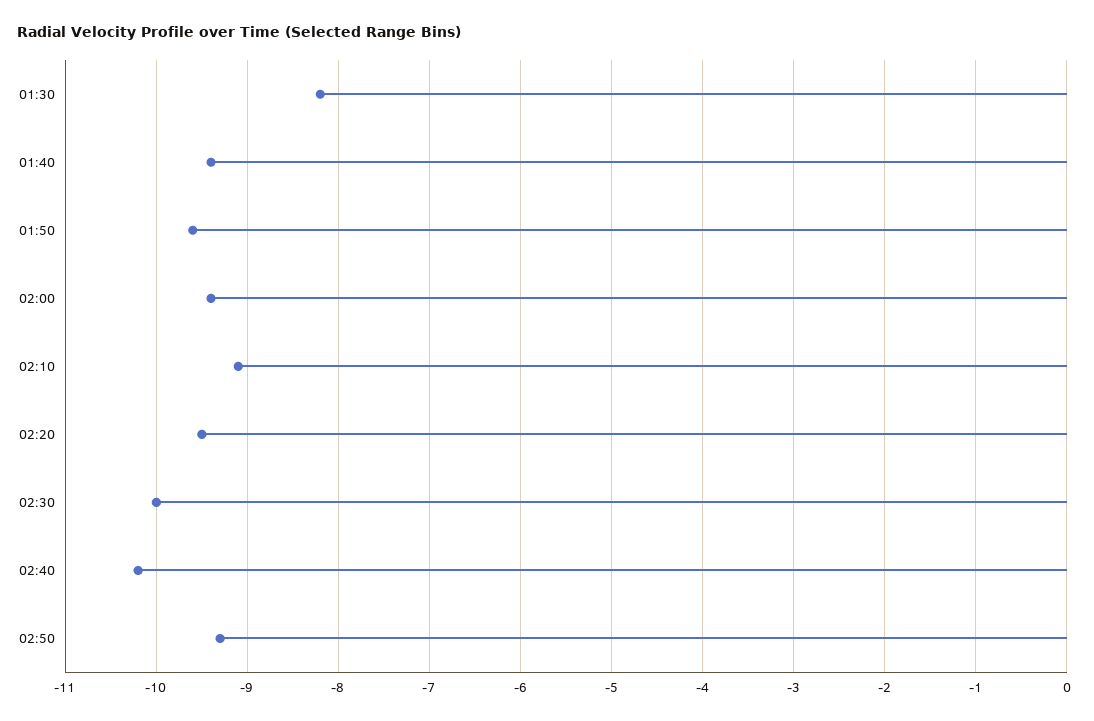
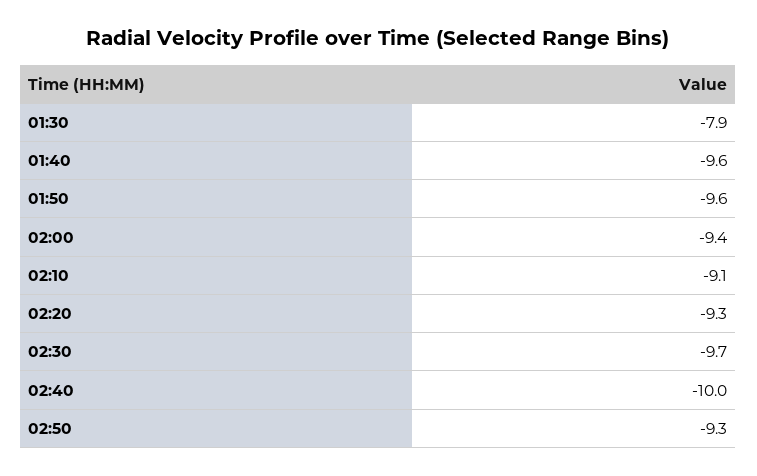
  {
-   "01:30": -8.2,
+   "01:30": -7.9,
-   "01:40": -9.4,
+   "01:40": -9.6,
    "01:50": -9.6,
    "02:00": -9.4,
    "02:10": -9.1,
-   "02:20": -9.5,
+   "02:20": -9.3,
-   "02:30": -10,
+   "02:30": -9.7,
-   "02:40": -10.2,
+   "02:40": -10,
    "02:50": -9.3
  }

